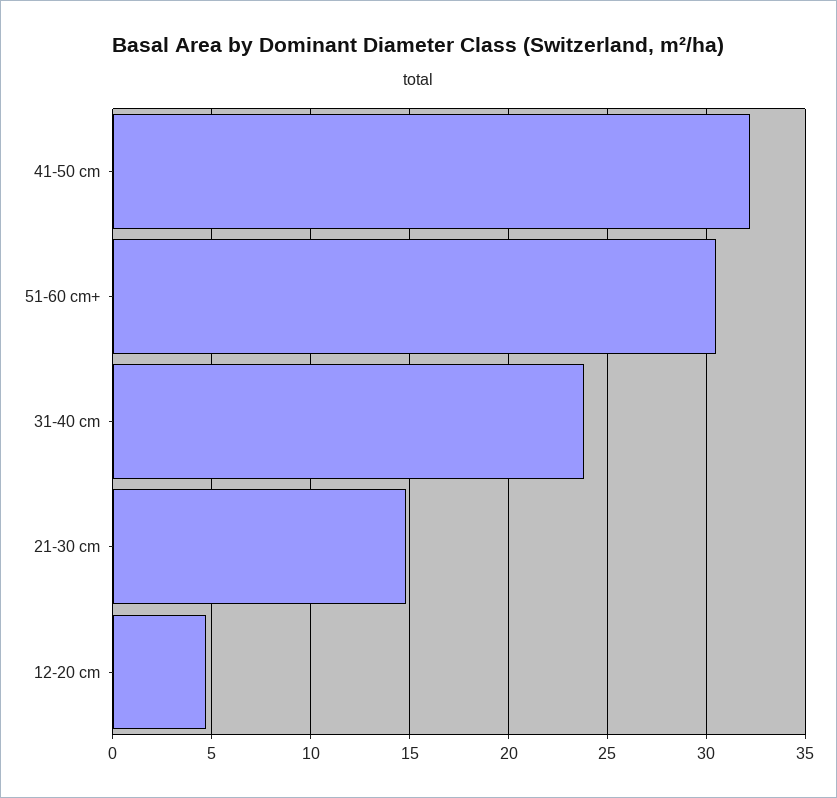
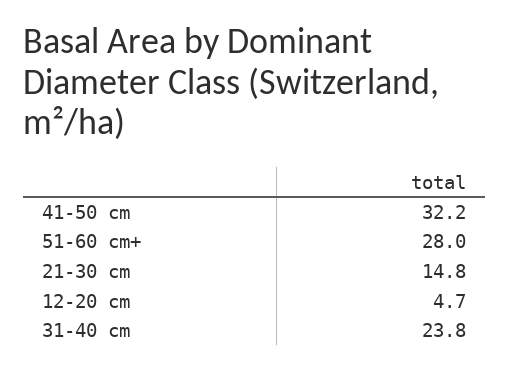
  {
    "41-50 cm": 32.2,
-   "51-60 cm+": 30.5,
+   "51-60 cm+": 28,
    "31-40 cm": 23.8,
    "21-30 cm": 14.8,
    "12-20 cm": 4.7
  }

